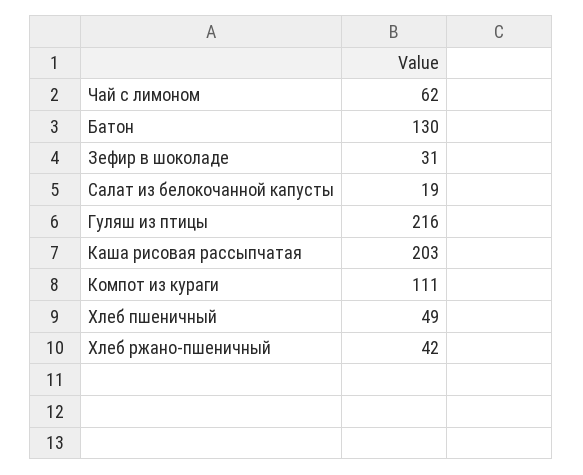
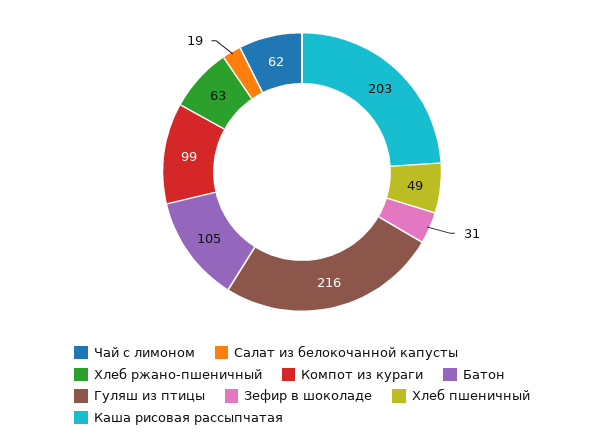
  {
    "Чай с лимоном": 62,
-   "Батон": 130,
+   "Батон": 105,
    "Зефир в шоколаде": 31,
    "Салат из белокочанной капусты": 19,
    "Гуляш из птицы": 216,
    "Каша рисовая рассыпчатая": 203,
-   "Компот из кураги": 111,
+   "Компот из кураги": 99,
    "Хлеб пшеничный": 49,
-   "Хлеб ржано-пшеничный": 42
+   "Хлеб ржано-пшеничный": 63
  }

